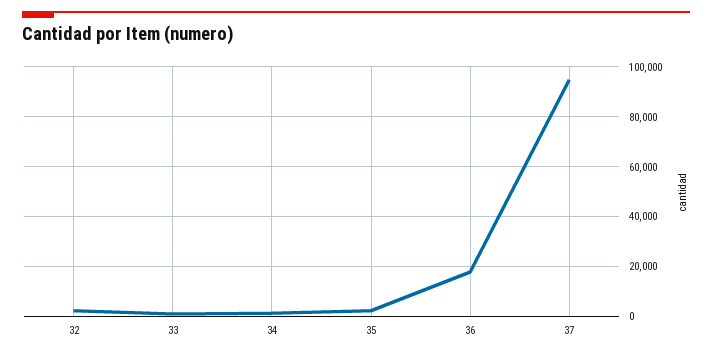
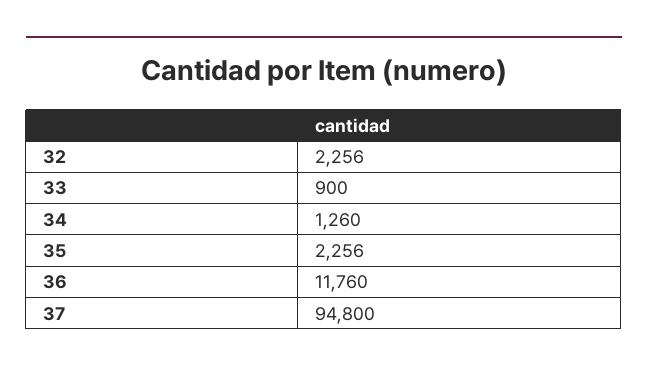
  {
    "32": 2256,
    "33": 900,
    "34": 1260,
    "35": 2256,
-   "36": 17500,
+   "36": 11760,
    "37": 94800
  }

